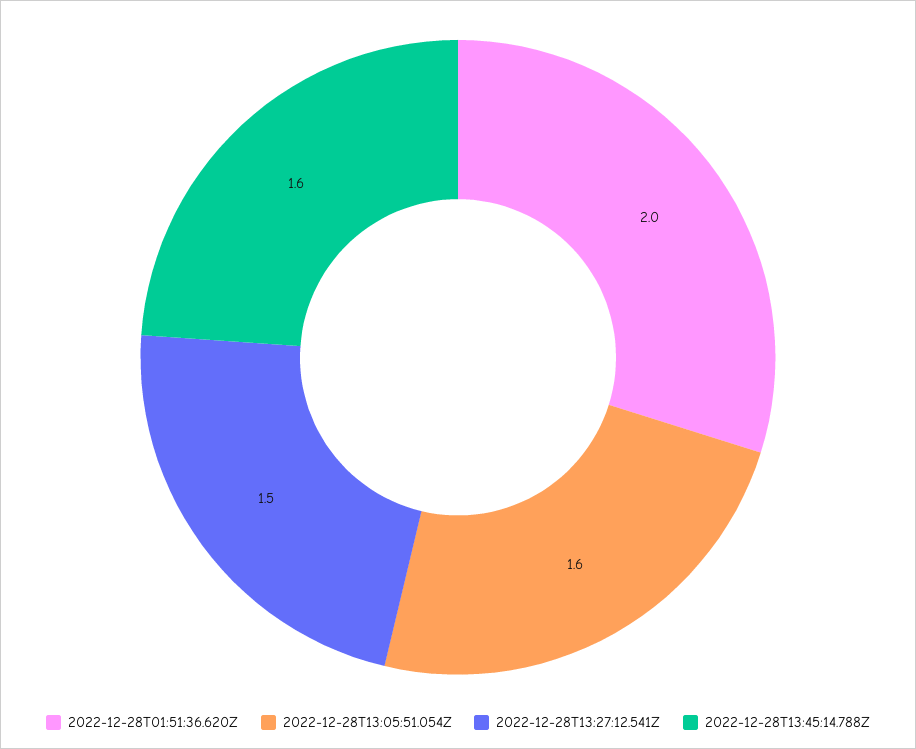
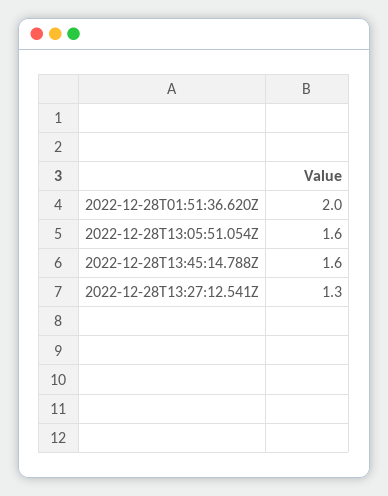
  {
    "2022-12-28T01:51:36.620Z": 2,
    "2022-12-28T13:05:51.054Z": 1.6,
-   "2022-12-28T13:27:12.541Z": 1.5,
+   "2022-12-28T13:27:12.541Z": 1.3,
    "2022-12-28T13:45:14.788Z": 1.6
  }

